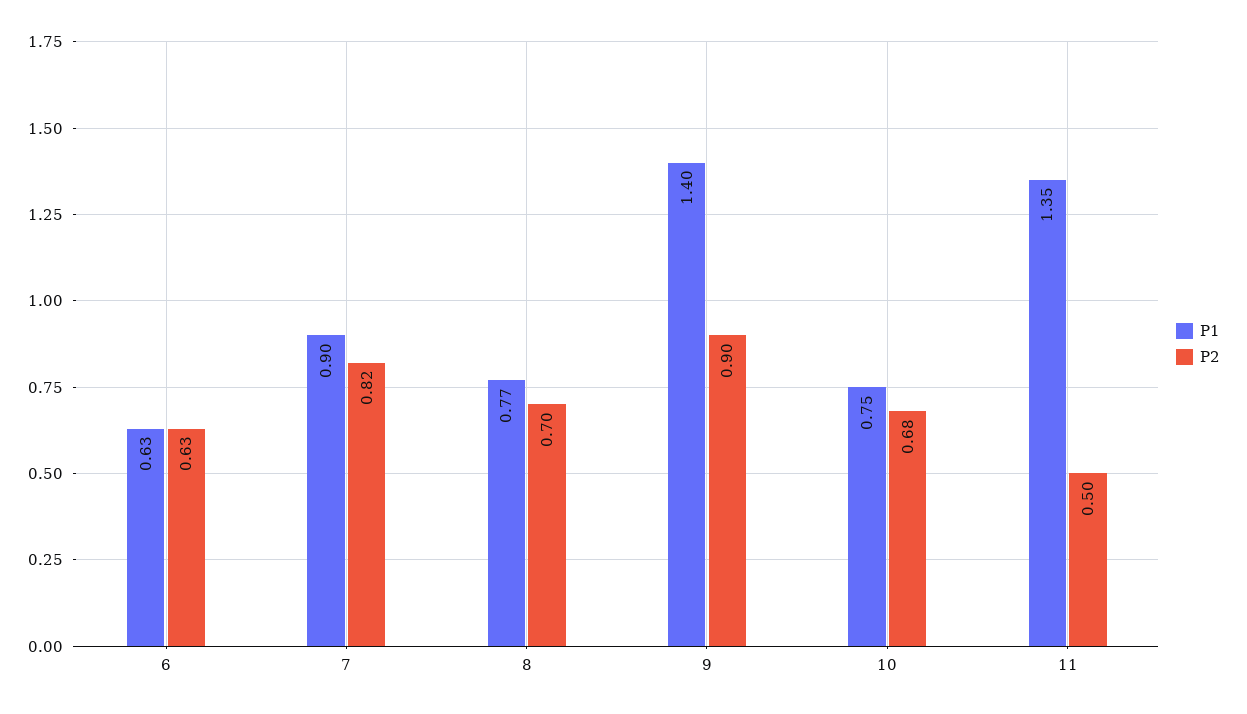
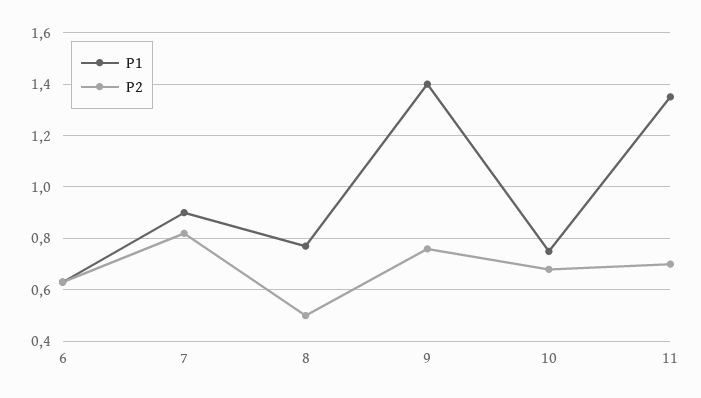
  {
    "P1": {
      "6": 0.63,
      "7": 0.9,
      "8": 0.77,
      "9": 1.4,
      "10": 0.75,
      "11": 1.35
    },
    "P2": {
      "6": 0.63,
      "7": 0.82,
-     "8": 0.7,
+     "8": 0.5,
-     "9": 0.9,
+     "9": 0.75,
      "10": 0.68,
-     "11": 0.5
+     "11": 0.7
    }
  }

